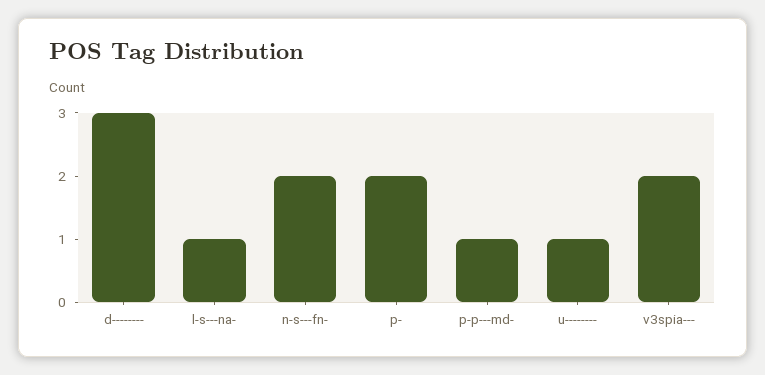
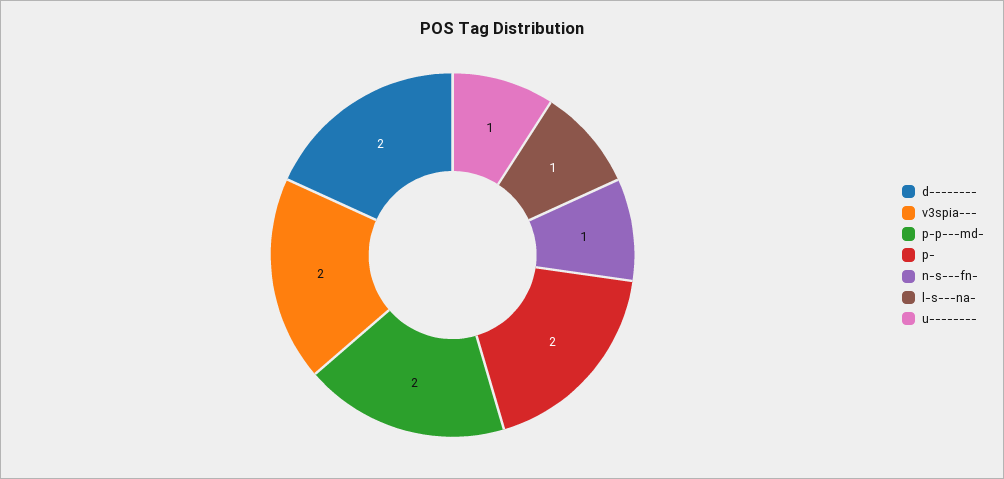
  {
-   "d--------": 3,
+   "d--------": 2,
    "l-s---na-": 1,
-   "n-s---fn-": 2,
+   "n-s---fn-": 1,
    "p-": 2,
-   "p-p---md-": 1,
+   "p-p---md-": 2,
    "u--------": 1,
    "v3spia---": 2
  }

